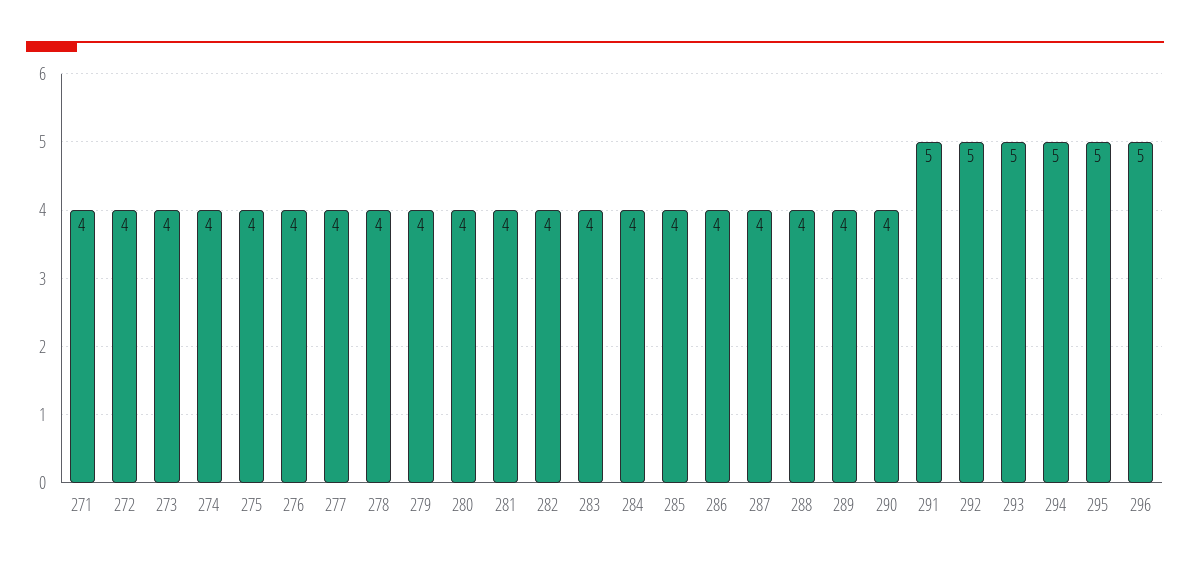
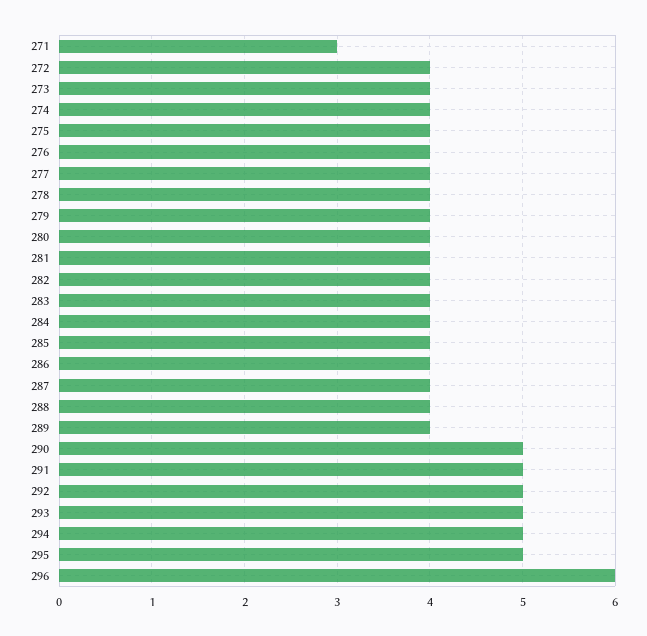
  {
-   "271": 4,
+   "271": 3,
    "272": 4,
    "273": 4,
    "274": 4,
    "275": 4,
    "276": 4,
    "277": 4,
    "278": 4,
    "279": 4,
    "280": 4,
    "281": 4,
    "282": 4,
    "283": 4,
    "284": 4,
    "285": 4,
    "286": 4,
    "287": 4,
    "288": 4,
    "289": 4,
-   "290": 4,
+   "290": 5,
    "291": 5,
    "292": 5,
    "293": 5,
    "294": 5,
    "295": 5,
-   "296": 5
+   "296": 6
  }

